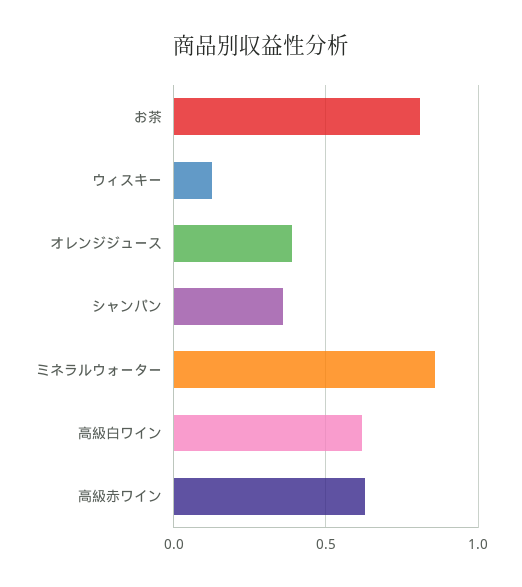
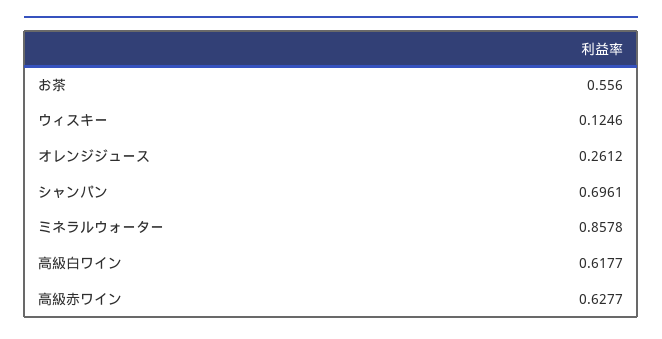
  {
-   "お茶": 0.8,
+   "お茶": 0.556,
    "ウィスキー": 0.1246,
-   "オレンジジュース": 0.4,
+   "オレンジジュース": 0.2612,
-   "シャンパン": 0.35,
+   "シャンパン": 0.6961,
    "ミネラルウォーター": 0.8578,
    "高級白ワイン": 0.6177,
    "高級赤ワイン": 0.6277
  }

